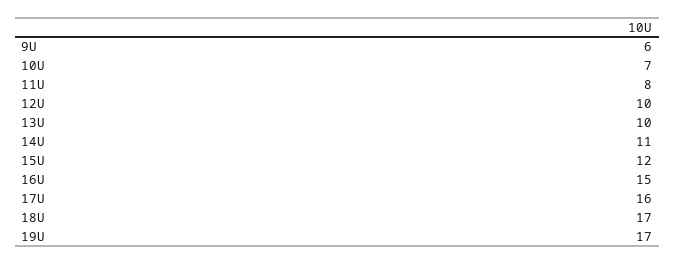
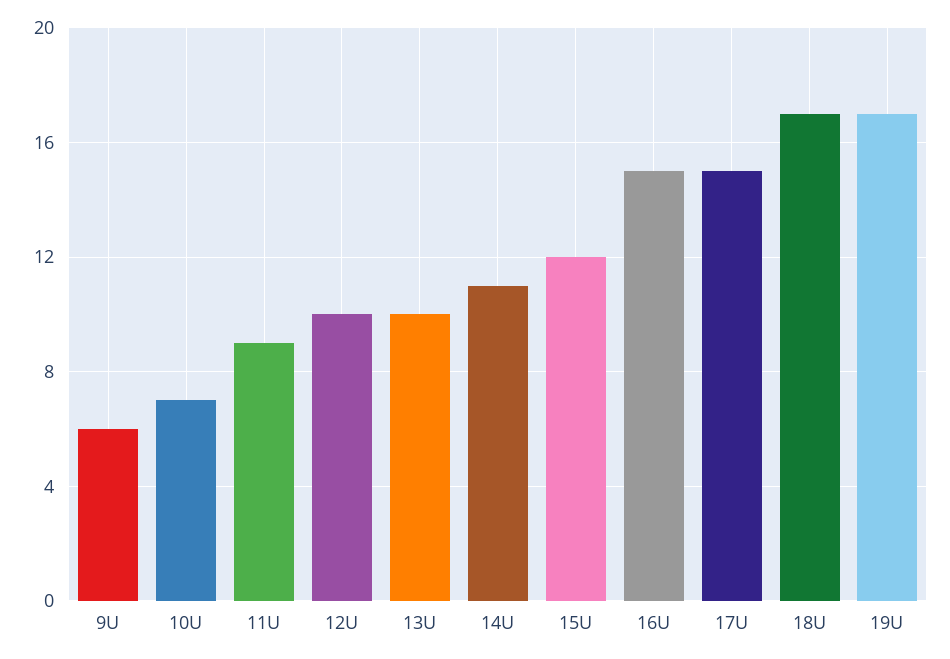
  {
    "9U": 6,
    "10U": 7,
-   "11U": 8,
+   "11U": 9,
    "12U": 10,
    "13U": 10,
    "14U": 11,
    "15U": 12,
    "16U": 15,
-   "17U": 16,
+   "17U": 15,
    "18U": 17,
    "19U": 17
  }

